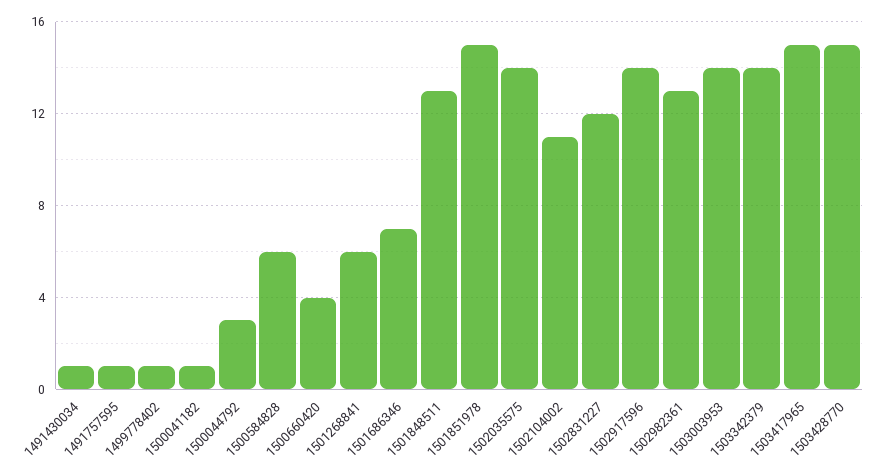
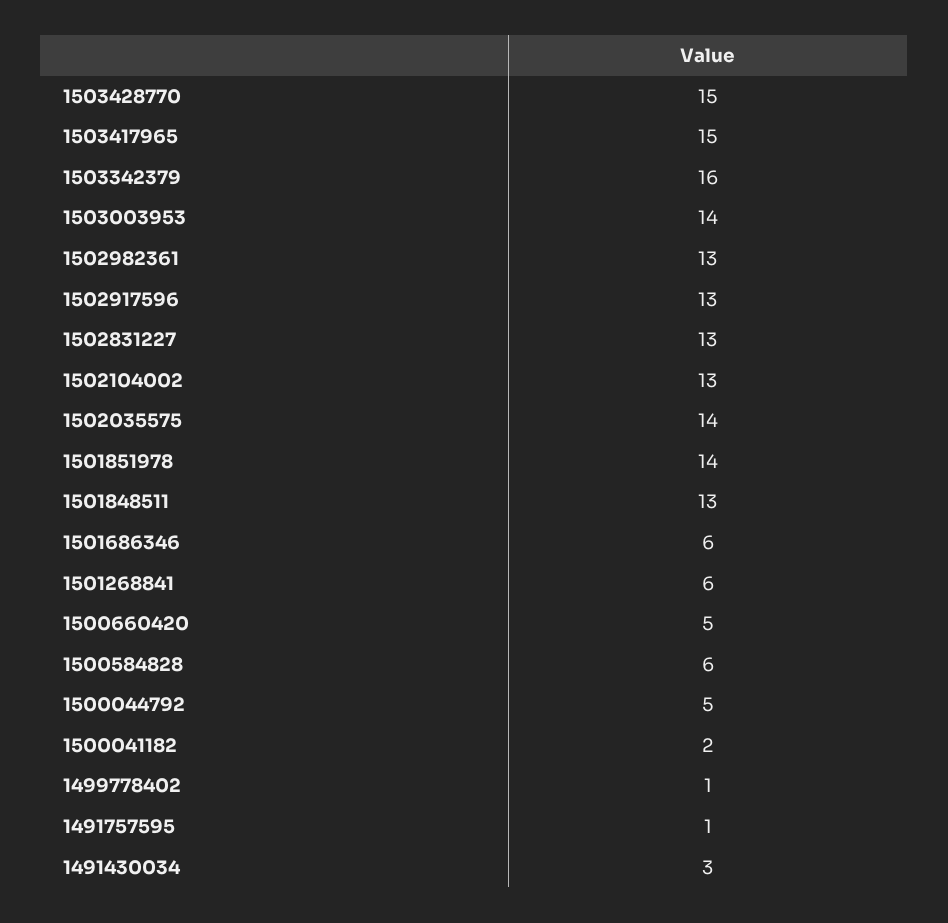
  {
-   "1491430034": 1,
+   "1491430034": 3,
    "1491757595": 1,
    "1499778402": 1,
-   "1500041182": 1,
+   "1500041182": 2,
-   "1500044792": 3,
+   "1500044792": 5,
    "1500584828": 6,
-   "1500660420": 4,
+   "1500660420": 5,
    "1501268841": 6,
-   "1501686346": 7,
+   "1501686346": 6,
    "1501848511": 13,
-   "1501851978": 15,
+   "1501851978": 14,
    "1502035575": 14,
-   "1502104002": 11,
+   "1502104002": 13,
-   "1502831227": 12,
+   "1502831227": 13,
-   "1502917596": 14,
+   "1502917596": 13,
    "1502982361": 13,
    "1503003953": 14,
-   "1503342379": 14,
+   "1503342379": 16,
    "1503417965": 15,
    "1503428770": 15
  }

